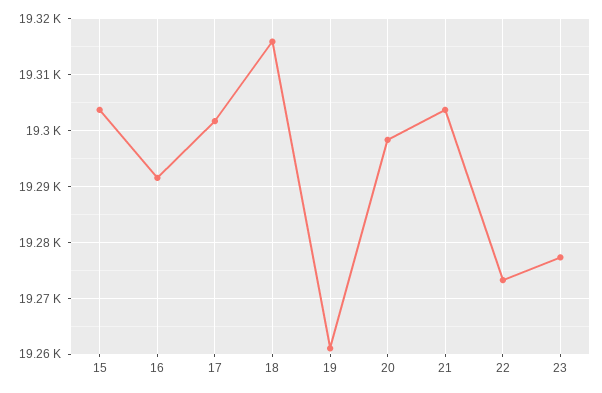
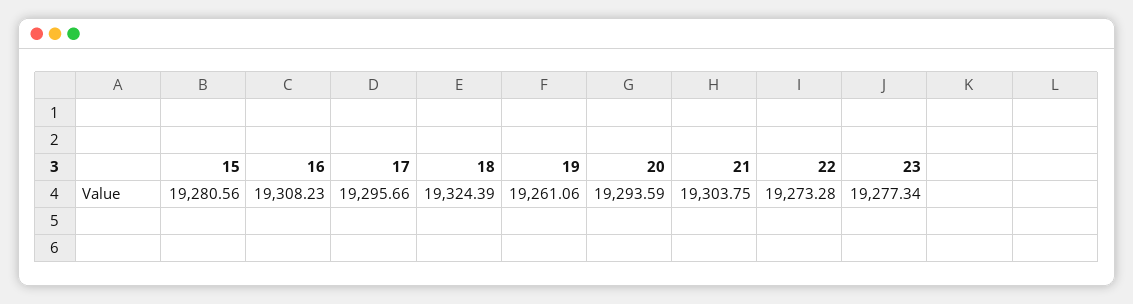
  {
-   "15": 19304,
+   "15": 19280.56,
-   "16": 19292,
+   "16": 19308.23,
-   "17": 19302,
+   "17": 19295.66,
-   "18": 19316,
+   "18": 19324.39,
    "19": 19261.06,
-   "20": 19298,
+   "20": 19293.59,
    "21": 19303.75,
    "22": 19273.28,
    "23": 19277.34
  }

